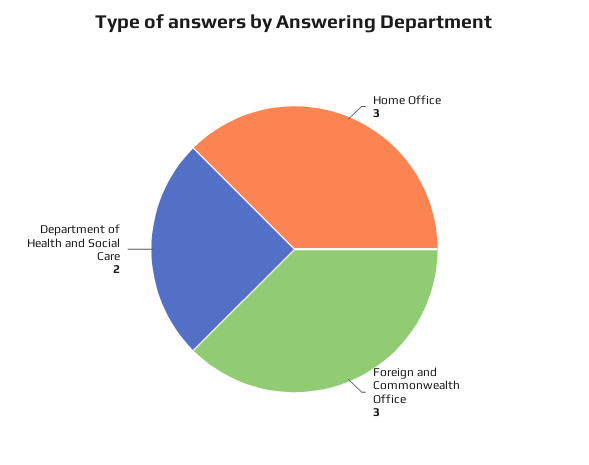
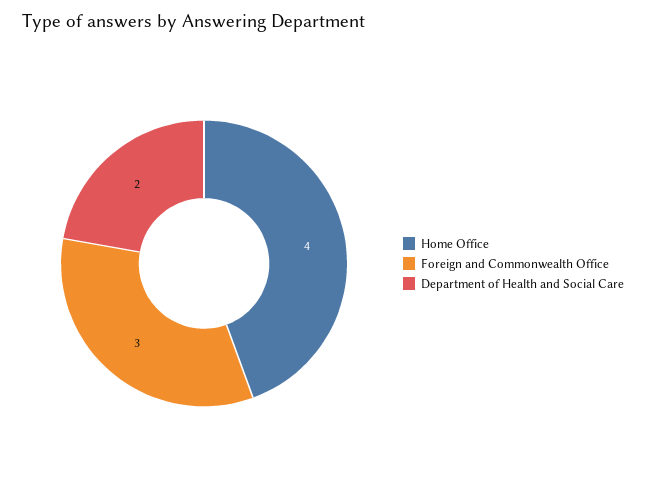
  {
-   "Home Office": 3,
+   "Home Office": 4,
    "Foreign and Commonwealth Office": 3,
    "Department of Health and Social Care": 2
  }

